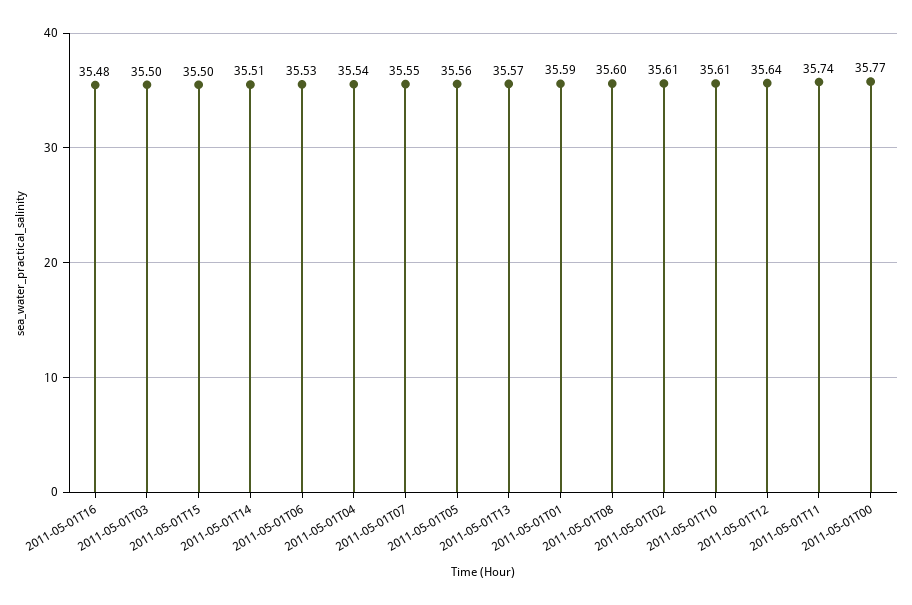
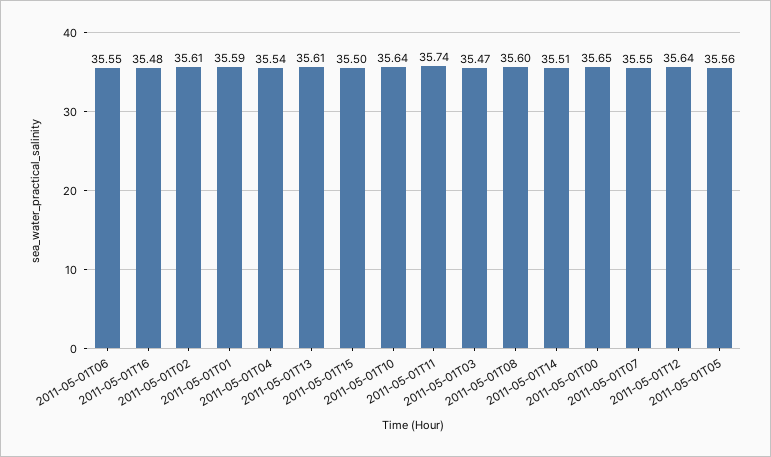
  {
    "2011-05-01T16": 35.48,
-   "2011-05-01T03": 35.5,
+   "2011-05-01T03": 35.47,
    "2011-05-01T15": 35.5,
    "2011-05-01T14": 35.51,
-   "2011-05-01T06": 35.53,
+   "2011-05-01T06": 35.55,
    "2011-05-01T04": 35.54,
    "2011-05-01T07": 35.55,
    "2011-05-01T05": 35.56,
-   "2011-05-01T13": 35.57,
+   "2011-05-01T13": 35.61,
    "2011-05-01T01": 35.59,
    "2011-05-01T08": 35.6,
    "2011-05-01T02": 35.61,
-   "2011-05-01T10": 35.61,
+   "2011-05-01T10": 35.64,
    "2011-05-01T12": 35.64,
    "2011-05-01T11": 35.74,
-   "2011-05-01T00": 35.77
+   "2011-05-01T00": 35.65
  }

